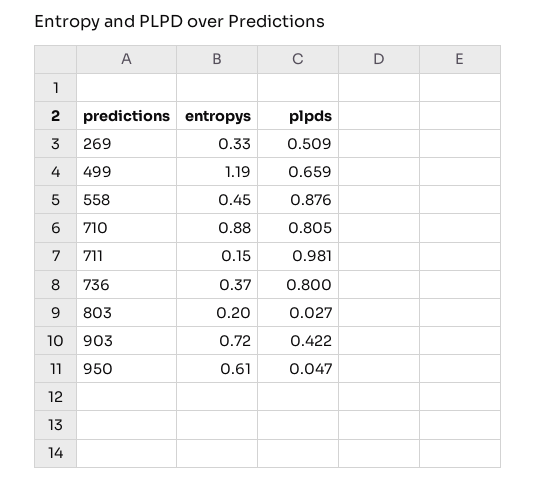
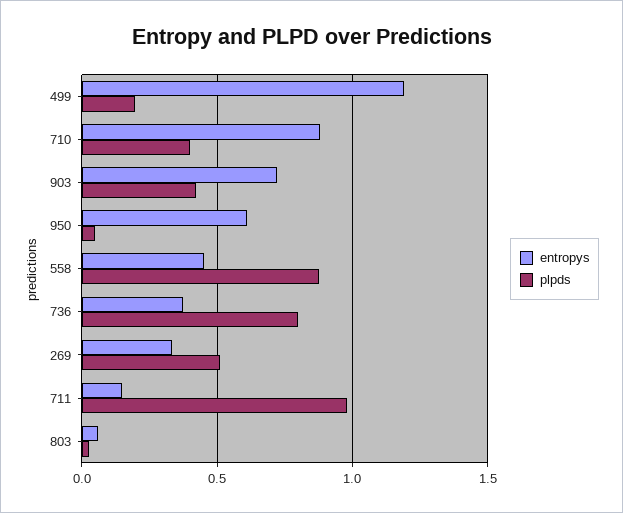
  {
    "entropys": {
      "269": 0.33,
      "499": 1.19,
      "558": 0.45,
      "710": 0.88,
      "711": 0.15,
      "736": 0.37,
-     "803": 0.2,
+     "803": 0.05,
      "903": 0.72,
      "950": 0.61
    },
    "plpds": {
      "269": 0.509,
-     "499": 0.659,
+     "499": 0.2,
      "558": 0.876,
-     "710": 0.805,
+     "710": 0.4,
      "711": 0.981,
      "736": 0.8,
      "803": 0.027,
      "903": 0.422,
      "950": 0.047
    }
  }

